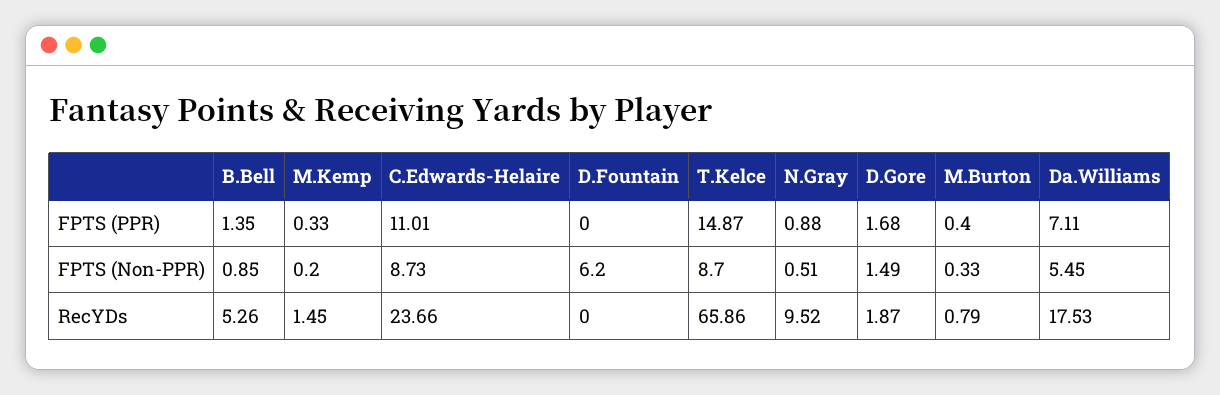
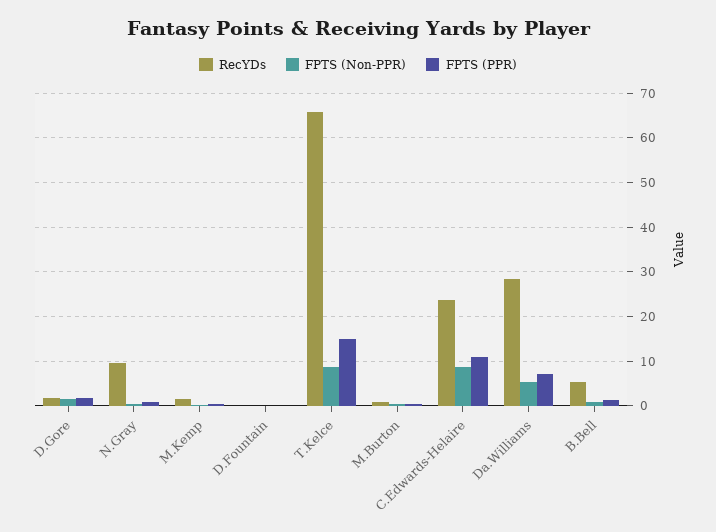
  {
    "FPTS (PPR)": {
      "B.Bell": 1.35,
      "M.Kemp": 0.33,
      "C.Edwards-Helaire": 11.01,
      "D.Fountain": 0,
      "T.Kelce": 14.87,
      "N.Gray": 0.88,
      "D.Gore": 1.68,
      "M.Burton": 0.4,
      "Da.Williams": 7.11
    },
    "FPTS (Non-PPR)": {
      "B.Bell": 0.85,
      "M.Kemp": 0.2,
      "C.Edwards-Helaire": 8.73,
-     "D.Fountain": 6.2,
+     "D.Fountain": 0,
      "T.Kelce": 8.7,
      "N.Gray": 0.51,
      "D.Gore": 1.49,
      "M.Burton": 0.33,
      "Da.Williams": 5.45
    },
    "RecYDs": {
      "B.Bell": 5.26,
      "M.Kemp": 1.45,
      "C.Edwards-Helaire": 23.66,
      "D.Fountain": 0,
      "T.Kelce": 65.86,
      "N.Gray": 9.52,
      "D.Gore": 1.87,
      "M.Burton": 0.79,
-     "Da.Williams": 17.53
+     "Da.Williams": 28
    }
  }

